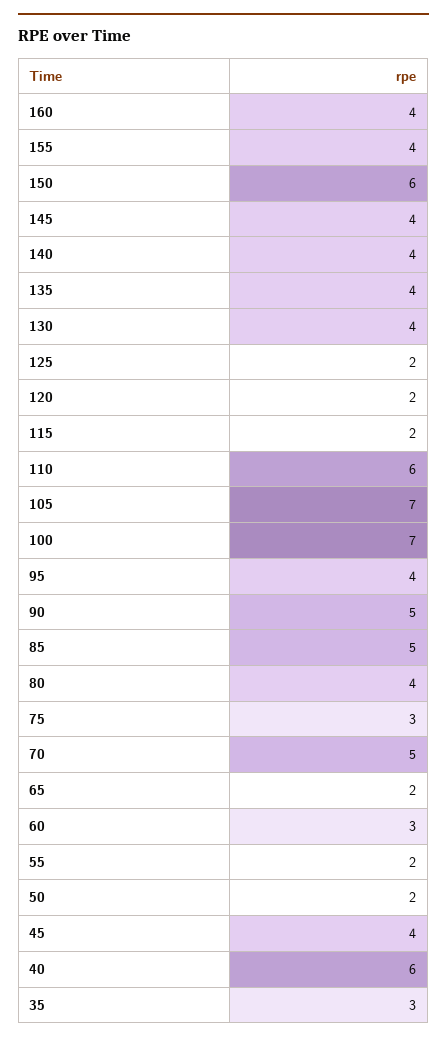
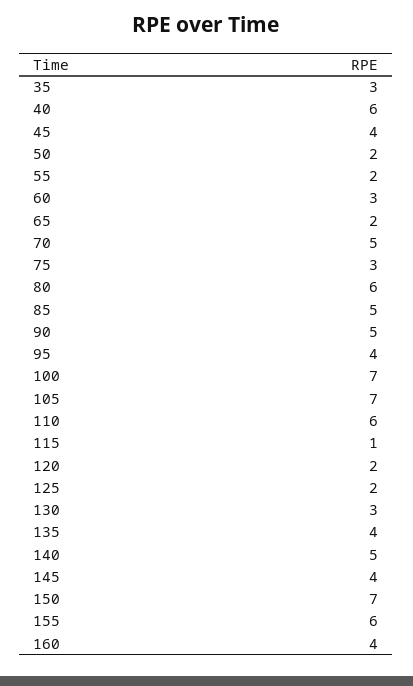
  {
    "160": 4,
-   "155": 4,
+   "155": 6,
-   "150": 6,
+   "150": 7,
    "145": 4,
-   "140": 4,
+   "140": 5,
    "135": 4,
-   "130": 4,
+   "130": 3,
    "125": 2,
    "120": 2,
-   "115": 2,
+   "115": 1,
    "110": 6,
    "105": 7,
    "100": 7,
    "95": 4,
    "90": 5,
    "85": 5,
-   "80": 4,
+   "80": 6,
    "75": 3,
    "70": 5,
    "65": 2,
    "60": 3,
    "55": 2,
    "50": 2,
    "45": 4,
    "40": 6,
    "35": 3
  }

